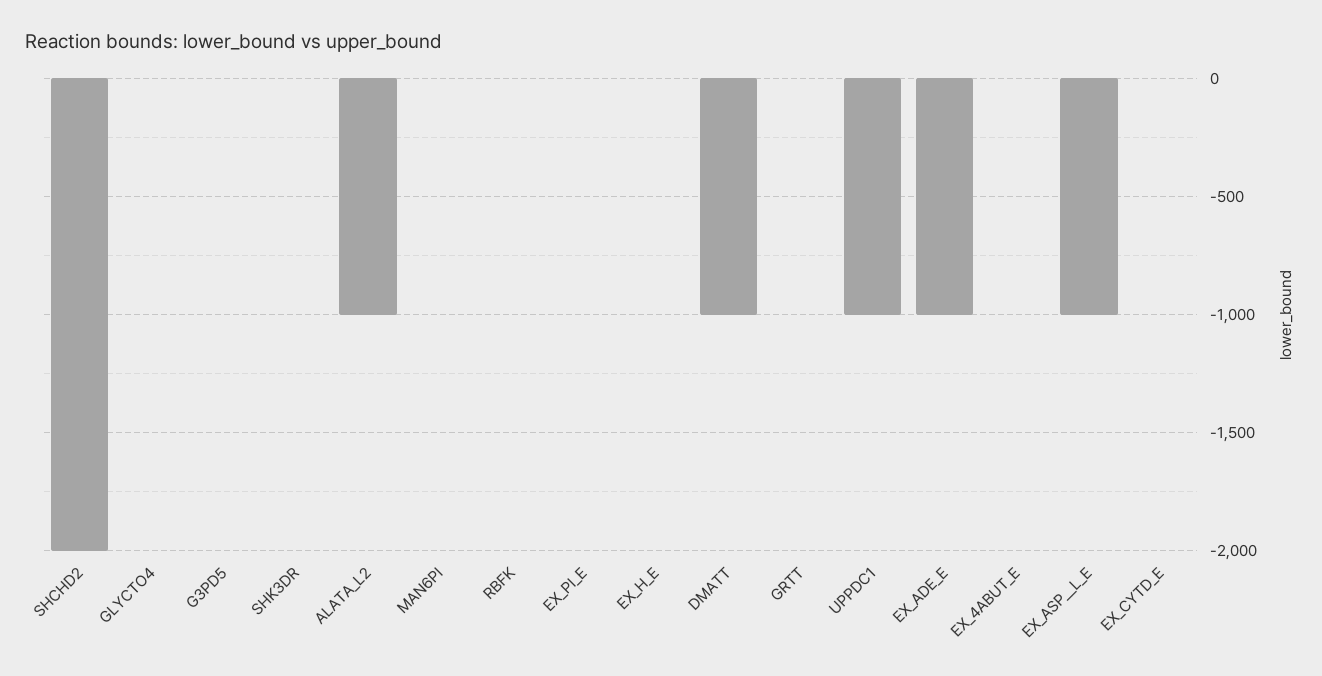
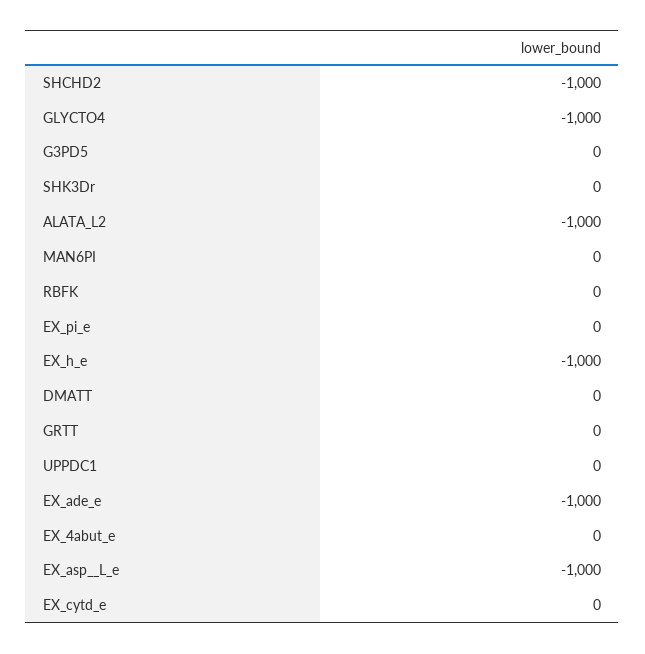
  {
-   "SHCHD2": -2000,
+   "SHCHD2": -1000,
-   "GLYCTO4": 0,
+   "GLYCTO4": -1000,
    "G3PD5": 0,
    "SHK3DR": 0,
    "ALATA_L2": -1000,
    "MAN6PI": 0,
    "RBFK": 0,
    "EX_PI_E": 0,
-   "EX_H_E": 0,
+   "EX_H_E": -1000,
-   "DMATT": -1000,
+   "DMATT": 0,
    "GRTT": 0,
-   "UPPDC1": -1000,
+   "UPPDC1": 0,
    "EX_ADE_E": -1000,
    "EX_4ABUT_E": 0,
    "EX_ASP__L_E": -1000,
    "EX_CYTD_E": 0
  }

